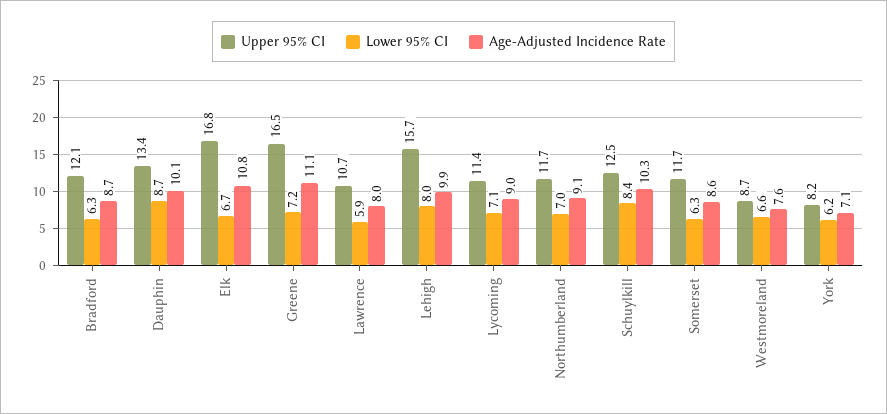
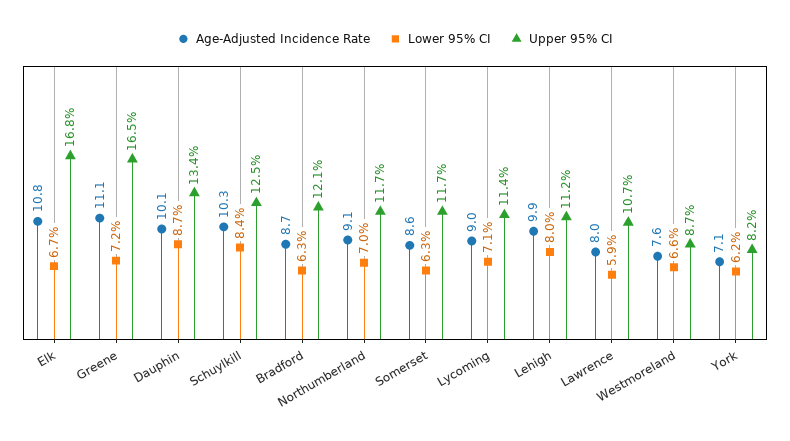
  {
    "Upper 95% CI": {
      "Bradford": 12.1,
      "Dauphin": 13.4,
      "Elk": 16.8,
      "Greene": 16.5,
      "Lawrence": 10.7,
-     "Lehigh": 15.7,
+     "Lehigh": 11.2,
      "Lycoming": 11.4,
      "Northumberland": 11.7,
      "Schuylkill": 12.5,
      "Somerset": 11.7,
      "Westmoreland": 8.7,
      "York": 8.2
    },
    "Lower 95% CI": {
      "Bradford": 6.3,
      "Dauphin": 8.7,
      "Elk": 6.7,
      "Greene": 7.2,
      "Lawrence": 5.9,
      "Lehigh": 8,
      "Lycoming": 7.1,
      "Northumberland": 7,
      "Schuylkill": 8.4,
      "Somerset": 6.3,
      "Westmoreland": 6.6,
      "York": 6.2
    },
    "Age-Adjusted Incidence Rate": {
      "Bradford": 8.7,
      "Dauphin": 10.1,
      "Elk": 10.8,
      "Greene": 11.1,
      "Lawrence": 8,
      "Lehigh": 9.9,
      "Lycoming": 9,
      "Northumberland": 9.1,
      "Schuylkill": 10.3,
      "Somerset": 8.6,
      "Westmoreland": 7.6,
      "York": 7.1
    }
  }

